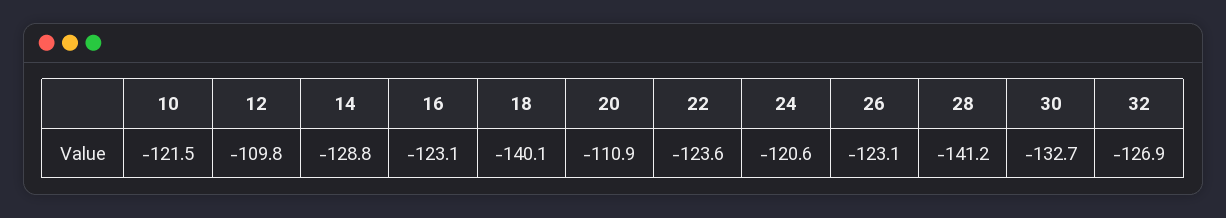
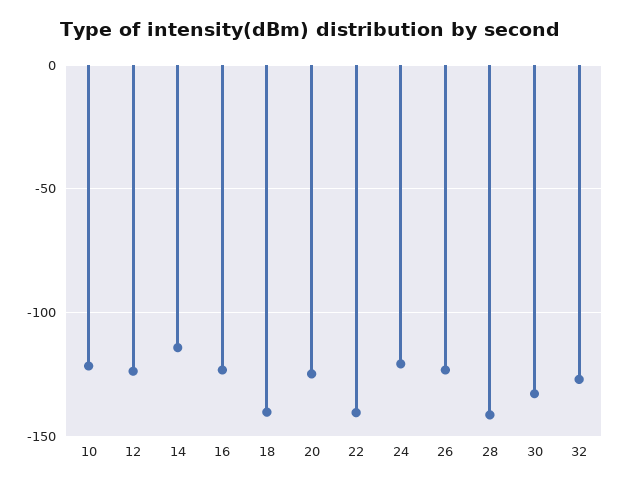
  {
    "10": -121.5,
-   "12": -109.8,
+   "12": -125,
-   "14": -128.8,
+   "14": -115,
    "16": -123.1,
    "18": -140.1,
-   "20": -110.9,
+   "20": -125,
-   "22": -123.6,
+   "22": -140,
    "24": -120.6,
    "26": -123.1,
    "28": -141.2,
    "30": -132.7,
    "32": -126.9
  }

